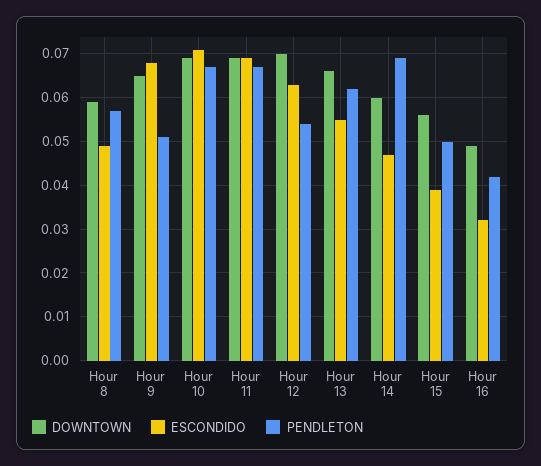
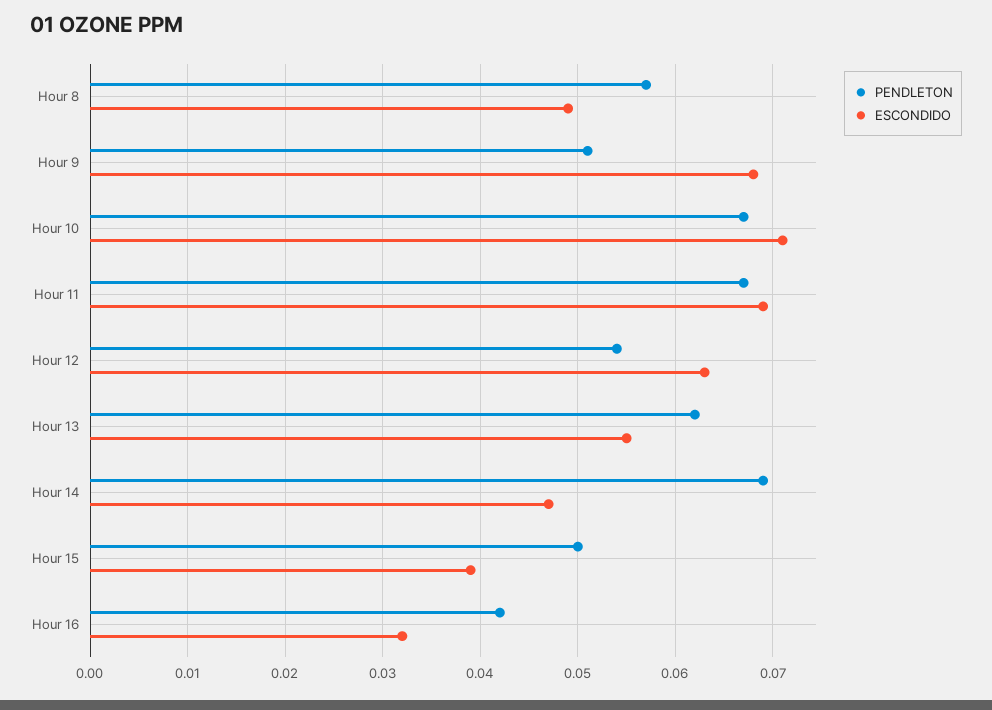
  {
-   "DOWNTOWN": {
-     "Hour 8": 0.06,
-     "Hour 9": 0.065,
-     "Hour 10": 0.07,
-     "Hour 11": 0.07,
-     "Hour 12": 0.07,
-     "Hour 13": 0.065,
-     "Hour 14": 0.06,
-     "Hour 15": 0.055,
-     "Hour 16": 0.05
-   },
    "ESCONDIDO": {
      "Hour 8": 0.049,
      "Hour 9": 0.068,
      "Hour 10": 0.071,
      "Hour 11": 0.069,
      "Hour 12": 0.063,
      "Hour 13": 0.055,
      "Hour 14": 0.047,
      "Hour 15": 0.039,
      "Hour 16": 0.032
    },
    "PENDLETON": {
      "Hour 8": 0.057,
      "Hour 9": 0.051,
      "Hour 10": 0.067,
      "Hour 11": 0.067,
      "Hour 12": 0.054,
      "Hour 13": 0.062,
      "Hour 14": 0.069,
      "Hour 15": 0.05,
      "Hour 16": 0.042
    }
  }

